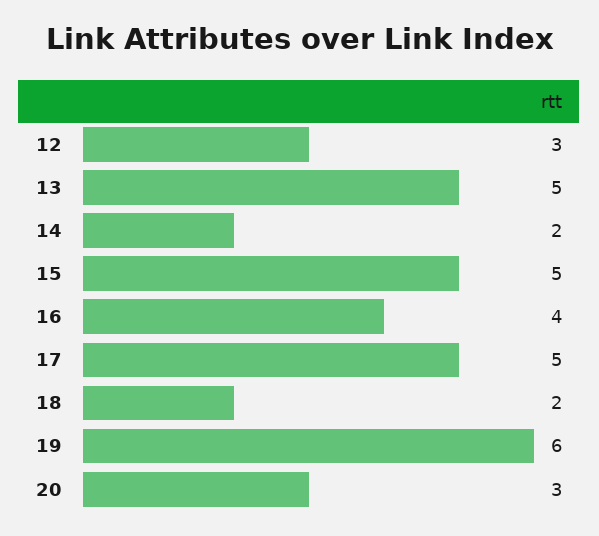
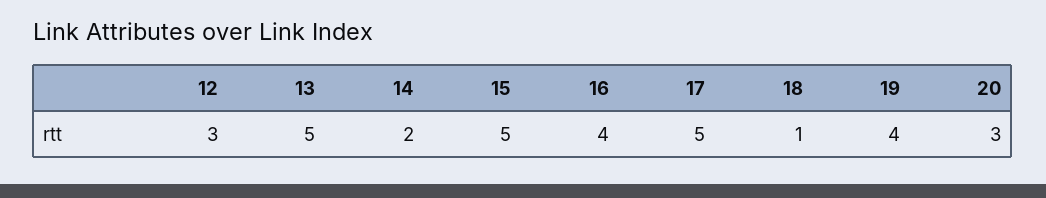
  {
    "12": 3,
    "13": 5,
    "14": 2,
    "15": 5,
    "16": 4,
    "17": 5,
-   "18": 2,
+   "18": 1,
-   "19": 6,
+   "19": 4,
    "20": 3
  }

